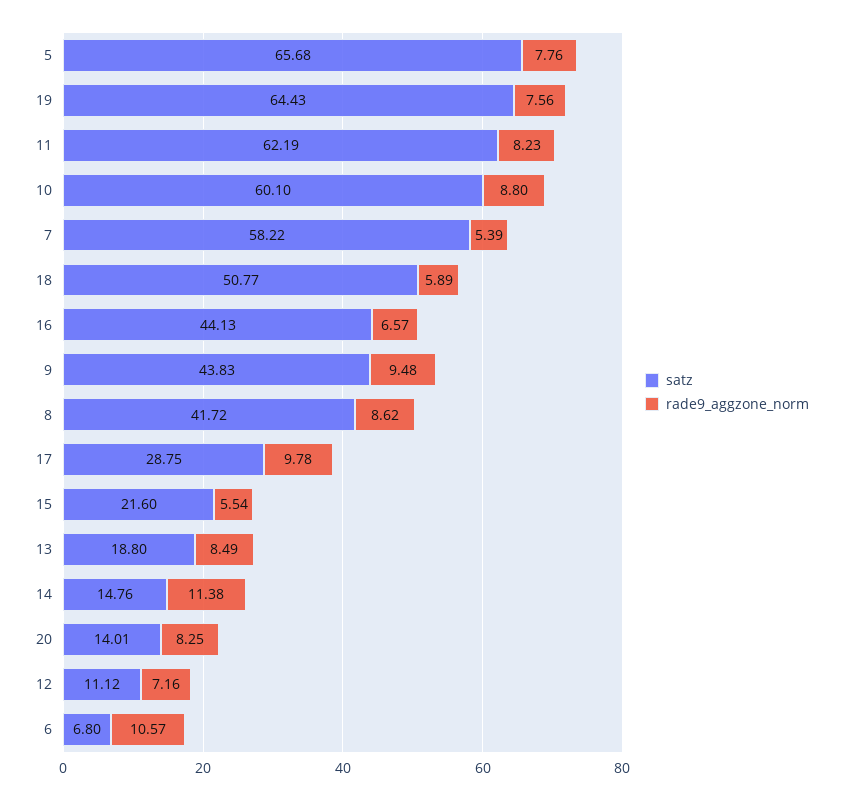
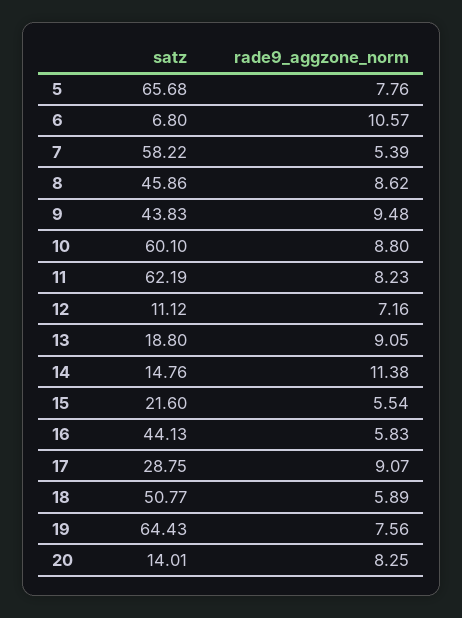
  {
    "satz": {
      "5": 65.68,
      "19": 64.43,
      "11": 62.19,
      "10": 60.1,
      "7": 58.22,
      "18": 50.77,
      "16": 44.13,
      "9": 43.83,
-     "8": 41.72,
+     "8": 45.86,
      "17": 28.75,
      "15": 21.6,
      "13": 18.8,
      "14": 14.76,
      "20": 14.01,
      "12": 11.12,
      "6": 6.8
    },
    "rade9_aggzone_norm": {
      "5": 7.76,
      "19": 7.56,
      "11": 8.23,
      "10": 8.8,
      "7": 5.39,
      "18": 5.89,
-     "16": 6.57,
+     "16": 5.83,
      "9": 9.48,
      "8": 8.62,
-     "17": 9.78,
+     "17": 9.07,
      "15": 5.54,
-     "13": 8.49,
+     "13": 9.05,
      "14": 11.38,
      "20": 8.25,
      "12": 7.16,
      "6": 10.57
    }
  }

